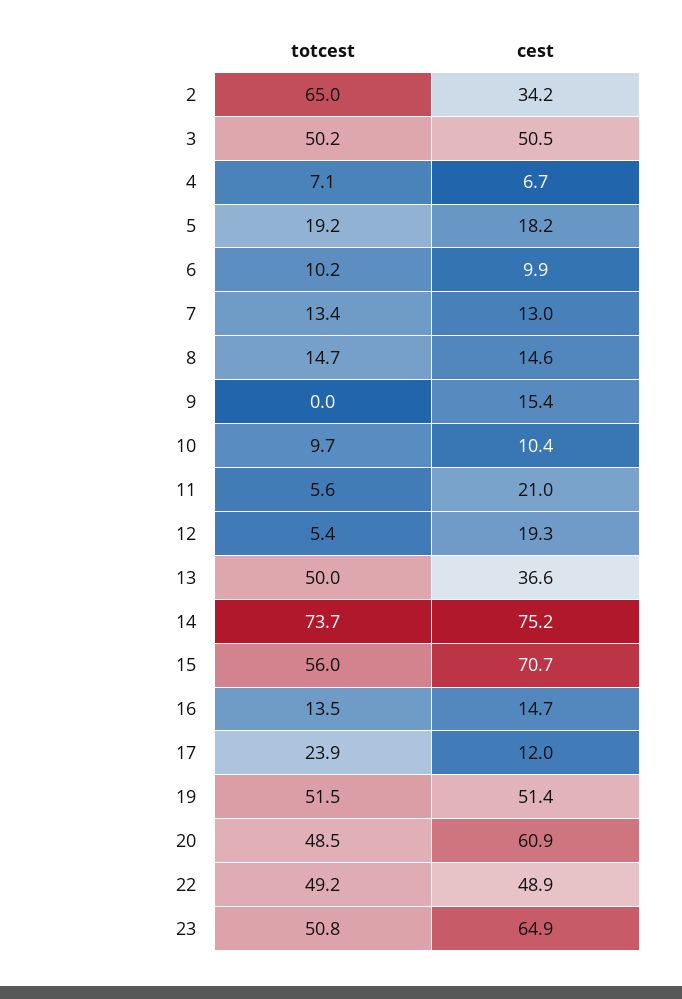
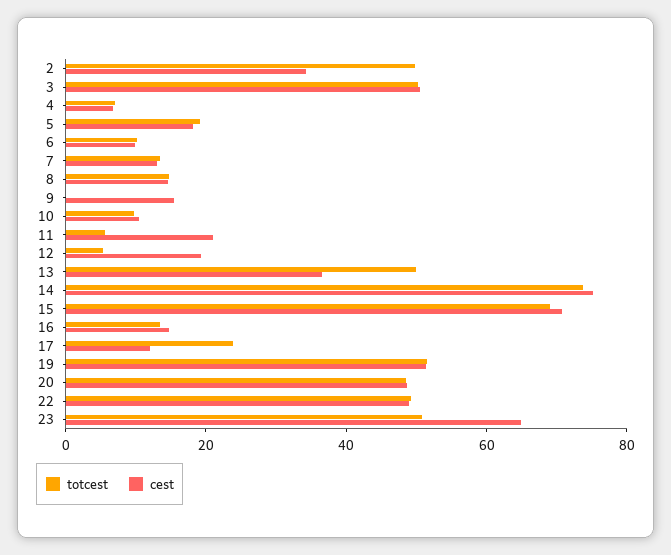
  {
    "totcest": {
-     "2": 65,
+     "2": 50,
      "3": 50.2,
      "4": 7.1,
      "5": 19.2,
      "6": 10.2,
      "7": 13.4,
      "8": 14.7,
      "9": 0,
      "10": 9.7,
      "11": 5.6,
      "12": 5.4,
      "13": 50,
      "14": 73.7,
-     "15": 56,
+     "15": 70,
      "16": 13.5,
      "17": 23.9,
      "19": 51.5,
      "20": 48.5,
      "22": 49.2,
      "23": 50.8
    },
    "cest": {
      "2": 34.2,
      "3": 50.5,
      "4": 6.7,
      "5": 18.2,
      "6": 9.9,
      "7": 13,
      "8": 14.6,
      "9": 15.4,
      "10": 10.4,
      "11": 21,
      "12": 19.3,
      "13": 36.6,
      "14": 75.2,
      "15": 70.7,
      "16": 14.7,
      "17": 12,
      "19": 51.4,
-     "20": 60.9,
+     "20": 50,
      "22": 48.9,
      "23": 64.9
    }
  }

